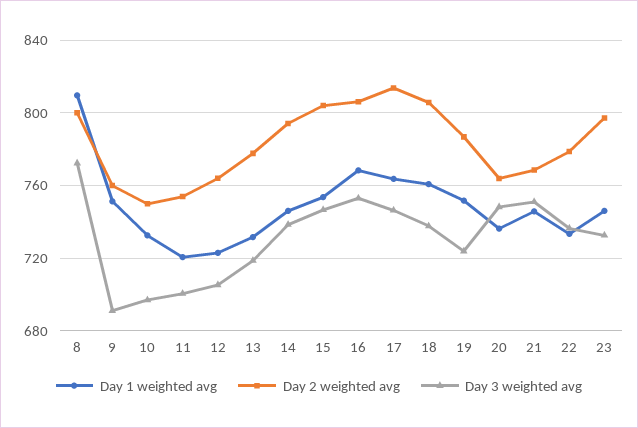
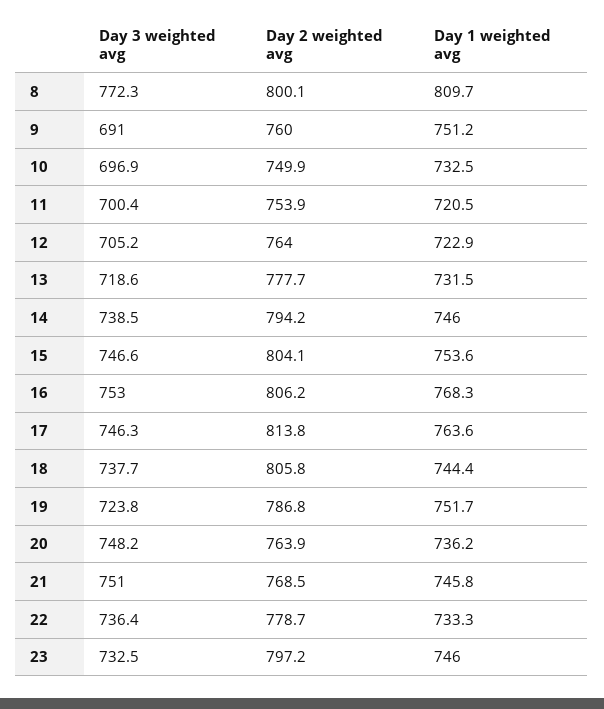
  {
    "Day 1 weighted avg": {
      "8": 809.7,
      "9": 751.2,
      "10": 732.5,
      "11": 720.5,
      "12": 722.9,
      "13": 731.5,
      "14": 746,
      "15": 753.6,
      "16": 768.3,
      "17": 763.6,
-     "18": 760,
+     "18": 744.4,
      "19": 751.7,
      "20": 736.2,
      "21": 745.8,
      "22": 733.3,
      "23": 746
    },
    "Day 2 weighted avg": {
      "8": 800.1,
      "9": 760,
      "10": 749.9,
      "11": 753.9,
      "12": 764,
      "13": 777.7,
      "14": 794.2,
      "15": 804.1,
      "16": 806.2,
      "17": 813.8,
      "18": 805.8,
      "19": 786.8,
      "20": 763.9,
      "21": 768.5,
      "22": 778.7,
      "23": 797.2
    },
    "Day 3 weighted avg": {
      "8": 772.3,
      "9": 691,
      "10": 696.9,
      "11": 700.4,
      "12": 705.2,
      "13": 718.6,
      "14": 738.5,
      "15": 746.6,
      "16": 753,
      "17": 746.3,
      "18": 737.7,
      "19": 723.8,
      "20": 748.2,
      "21": 751,
      "22": 736.4,
      "23": 732.5
    }
  }

